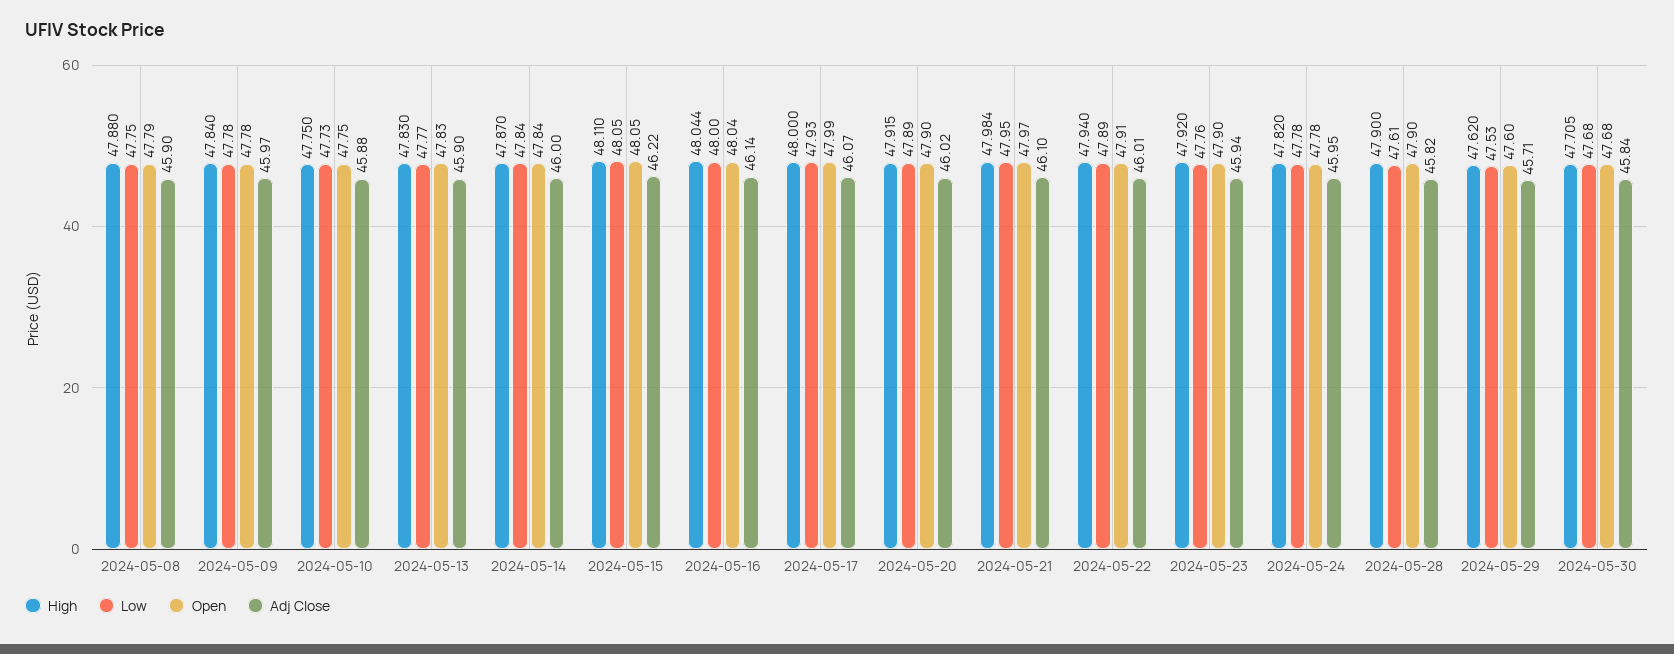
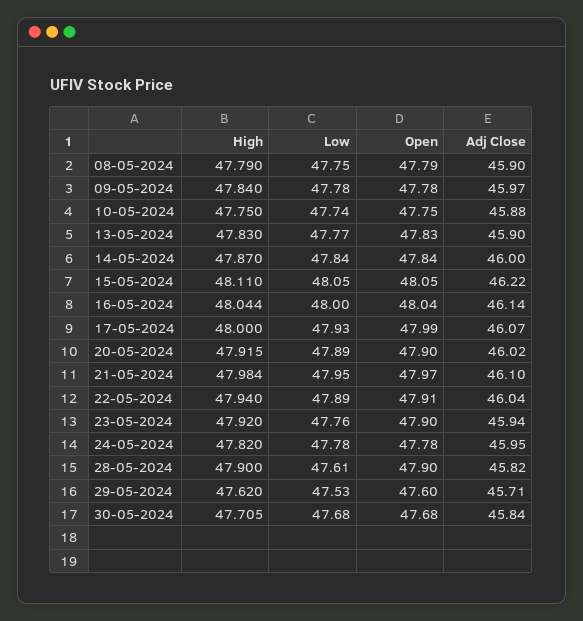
  {
    "High": {
-     "2024-05-08": 47.88,
+     "2024-05-08": 47.79,
      "2024-05-09": 47.84,
      "2024-05-10": 47.75,
      "2024-05-13": 47.83,
      "2024-05-14": 47.87,
      "2024-05-15": 48.11,
      "2024-05-16": 48.044,
      "2024-05-17": 48,
      "2024-05-20": 47.915,
      "2024-05-21": 47.984,
      "2024-05-22": 47.94,
      "2024-05-23": 47.92,
      "2024-05-24": 47.82,
      "2024-05-28": 47.9,
      "2024-05-29": 47.62,
      "2024-05-30": 47.705
    },
    "Low": {
      "2024-05-08": 47.75,
      "2024-05-09": 47.78,
-     "2024-05-10": 47.73,
+     "2024-05-10": 47.74,
      "2024-05-13": 47.77,
      "2024-05-14": 47.84,
      "2024-05-15": 48.05,
      "2024-05-16": 48,
      "2024-05-17": 47.93,
      "2024-05-20": 47.89,
      "2024-05-21": 47.95,
      "2024-05-22": 47.89,
      "2024-05-23": 47.76,
      "2024-05-24": 47.78,
      "2024-05-28": 47.61,
      "2024-05-29": 47.53,
      "2024-05-30": 47.68
    },
    "Open": {
      "2024-05-08": 47.79,
      "2024-05-09": 47.78,
      "2024-05-10": 47.75,
      "2024-05-13": 47.83,
      "2024-05-14": 47.84,
      "2024-05-15": 48.05,
      "2024-05-16": 48.04,
      "2024-05-17": 47.99,
      "2024-05-20": 47.9,
      "2024-05-21": 47.97,
      "2024-05-22": 47.91,
      "2024-05-23": 47.9,
      "2024-05-24": 47.78,
      "2024-05-28": 47.9,
      "2024-05-29": 47.6,
      "2024-05-30": 47.68
    },
    "Adj Close": {
      "2024-05-08": 45.9,
      "2024-05-09": 45.97,
      "2024-05-10": 45.88,
      "2024-05-13": 45.9,
      "2024-05-14": 46,
      "2024-05-15": 46.22,
      "2024-05-16": 46.14,
      "2024-05-17": 46.07,
      "2024-05-20": 46.02,
      "2024-05-21": 46.1,
-     "2024-05-22": 46.01,
+     "2024-05-22": 46.04,
      "2024-05-23": 45.94,
      "2024-05-24": 45.95,
      "2024-05-28": 45.82,
      "2024-05-29": 45.71,
      "2024-05-30": 45.84
    }
  }

